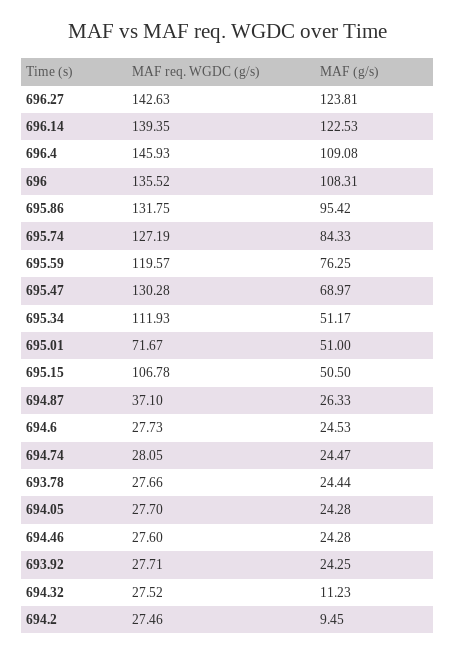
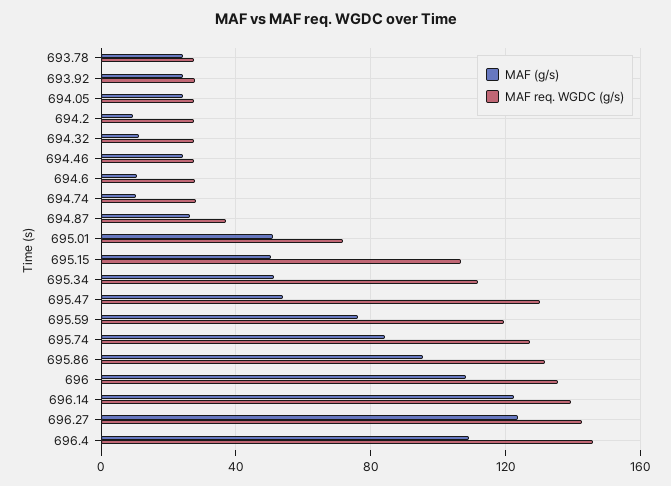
  {
    "MAF req. WGDC (g/s)": {
      "696.27": 142.63,
      "696.14": 139.35,
      "696.4": 145.93,
      "696": 135.52,
      "695.86": 131.75,
      "695.74": 127.19,
      "695.59": 119.57,
      "695.47": 130.28,
      "695.34": 111.93,
      "695.01": 71.67,
      "695.15": 106.78,
      "694.87": 37.1,
      "694.6": 27.73,
      "694.74": 28.05,
      "693.78": 27.66,
      "694.05": 27.7,
      "694.46": 27.6,
      "693.92": 27.71,
      "694.32": 27.52,
      "694.2": 27.46
    },
    "MAF (g/s)": {
      "696.27": 123.81,
      "696.14": 122.53,
      "696.4": 109.08,
      "696": 108.31,
      "695.86": 95.42,
      "695.74": 84.33,
      "695.59": 76.25,
-     "695.47": 68.97,
+     "695.47": 55,
      "695.34": 51.17,
      "695.01": 51,
      "695.15": 50.5,
      "694.87": 26.33,
-     "694.6": 24.53,
+     "694.6": 10,
-     "694.74": 24.47,
+     "694.74": 10,
      "693.78": 24.44,
      "694.05": 24.28,
      "694.46": 24.28,
      "693.92": 24.25,
      "694.32": 11.23,
      "694.2": 9.45
    }
  }

